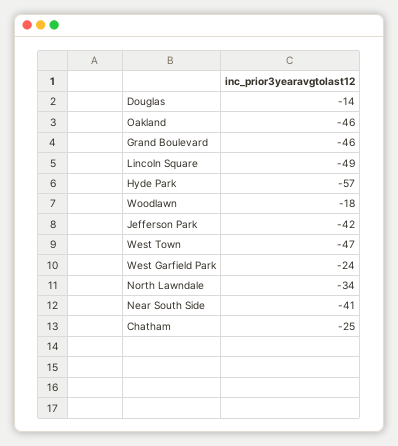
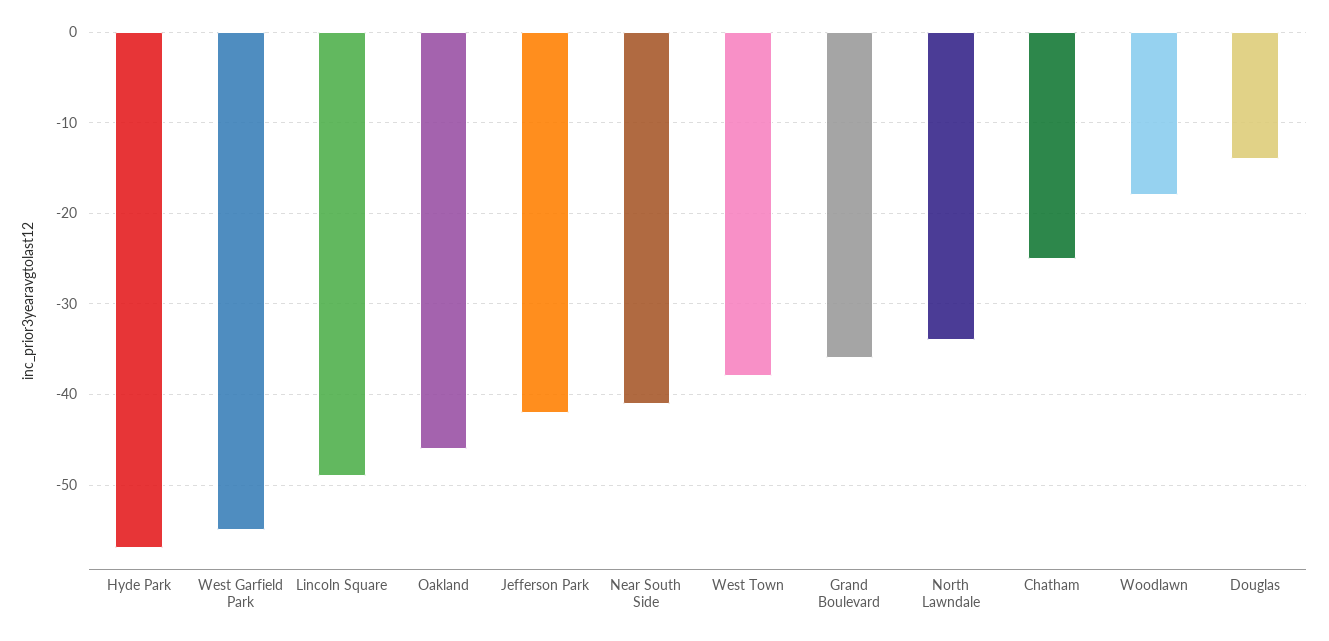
  {
    "Douglas": -14,
    "Oakland": -46,
-   "Grand Boulevard": -46,
+   "Grand Boulevard": -36,
    "Lincoln Square": -49,
    "Hyde Park": -57,
    "Woodlawn": -18,
    "Jefferson Park": -42,
-   "West Town": -47,
+   "West Town": -38,
-   "West Garfield Park": -24,
+   "West Garfield Park": -55,
    "North Lawndale": -34,
    "Near South Side": -41,
    "Chatham": -25
  }

